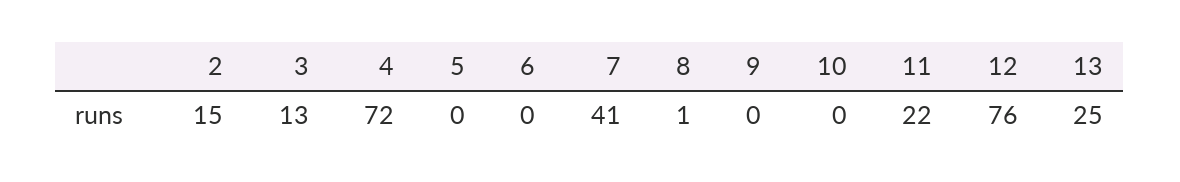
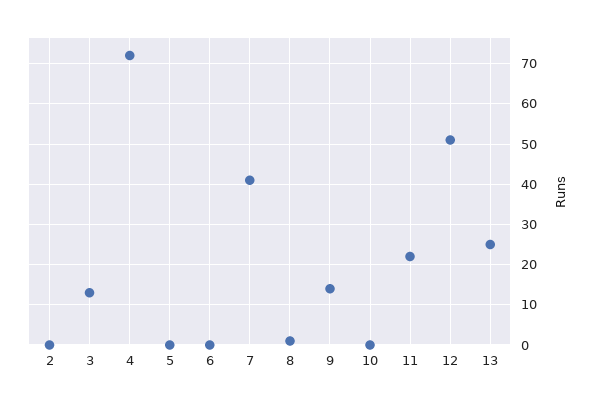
  {
-   "2": 15,
+   "2": 0,
    "3": 13,
    "4": 72,
    "5": 0,
    "6": 0,
    "7": 41,
    "8": 1,
-   "9": 0,
+   "9": 15,
    "10": 0,
    "11": 22,
-   "12": 76,
+   "12": 50,
    "13": 25
  }

